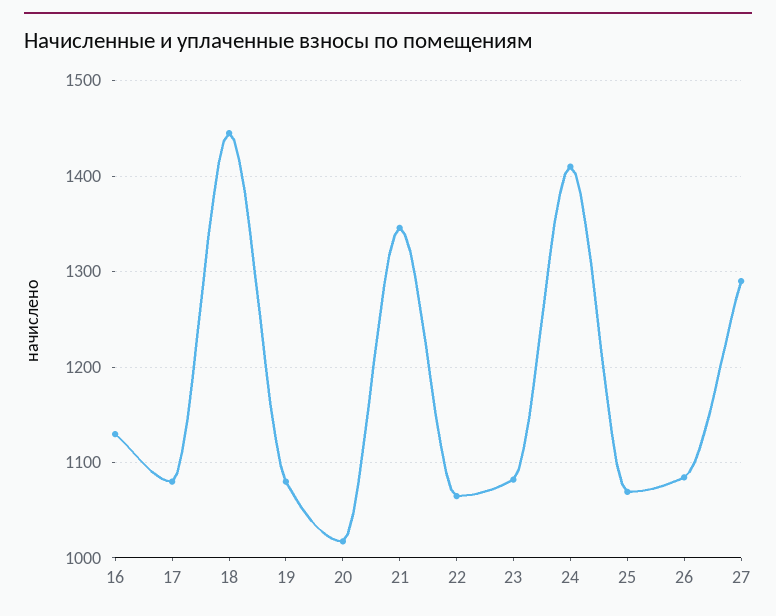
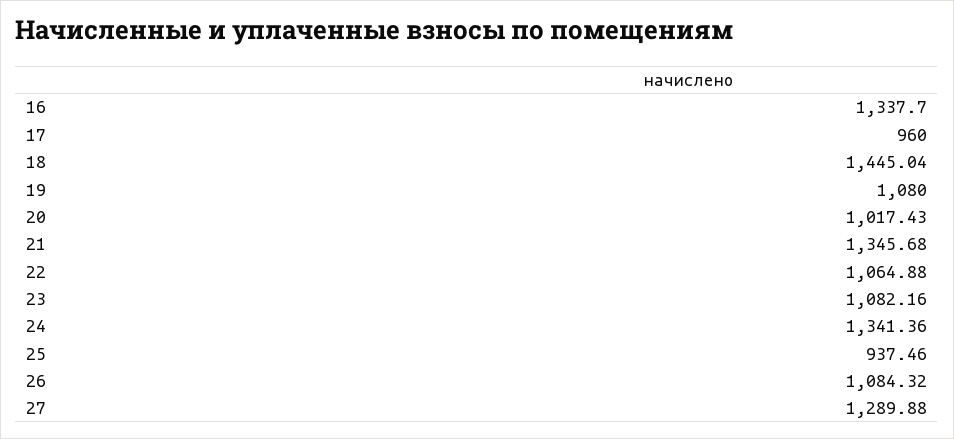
  {
-   "16": 1130,
+   "16": 1337.7,
-   "17": 1080,
+   "17": 960,
    "18": 1445.04,
    "19": 1080,
    "20": 1017.43,
    "21": 1345.68,
    "22": 1064.88,
    "23": 1082.16,
-   "24": 1410,
+   "24": 1341.36,
-   "25": 1070,
+   "25": 937.46,
    "26": 1084.32,
    "27": 1289.88
  }

